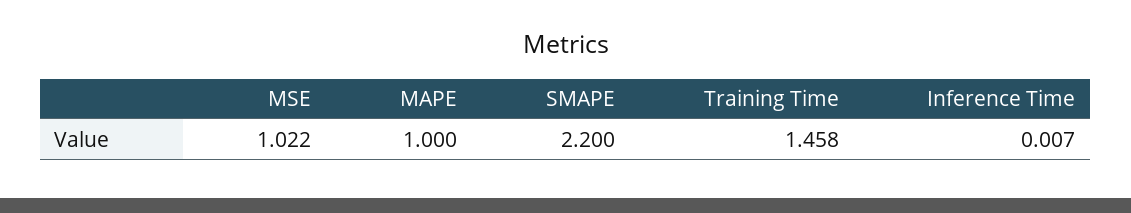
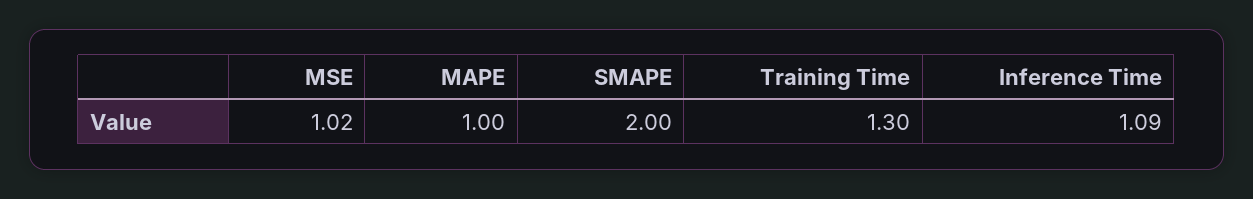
  {
    "MSE": 1.022,
    "MAPE": 1,
-   "SMAPE": 2.2,
+   "SMAPE": 2,
-   "Training Time": 1.458,
+   "Training Time": 1.3,
-   "Inference Time": 0.007
+   "Inference Time": 1.09
  }

